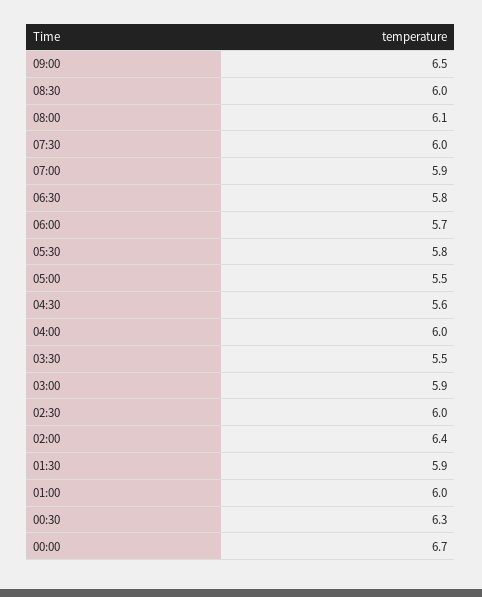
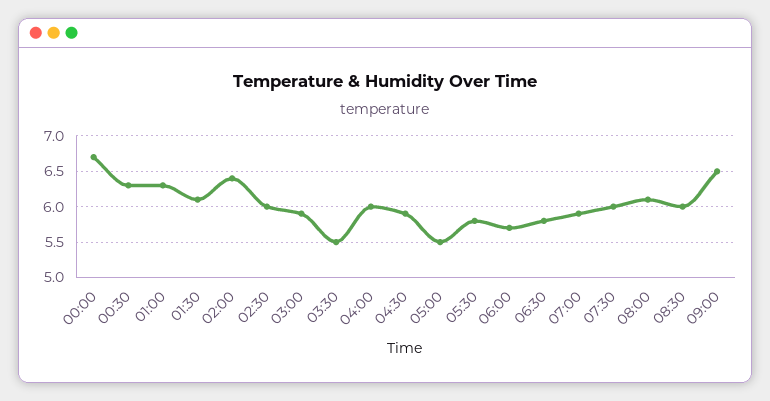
  {
    "09:00": 6.5,
    "08:30": 6,
    "08:00": 6.1,
    "07:30": 6,
    "07:00": 5.9,
    "06:30": 5.8,
    "06:00": 5.7,
    "05:30": 5.8,
    "05:00": 5.5,
-   "04:30": 5.6,
+   "04:30": 5.9,
    "04:00": 6,
    "03:30": 5.5,
    "03:00": 5.9,
    "02:30": 6,
    "02:00": 6.4,
-   "01:30": 5.9,
+   "01:30": 6.1,
-   "01:00": 6,
+   "01:00": 6.3,
    "00:30": 6.3,
    "00:00": 6.7
  }

